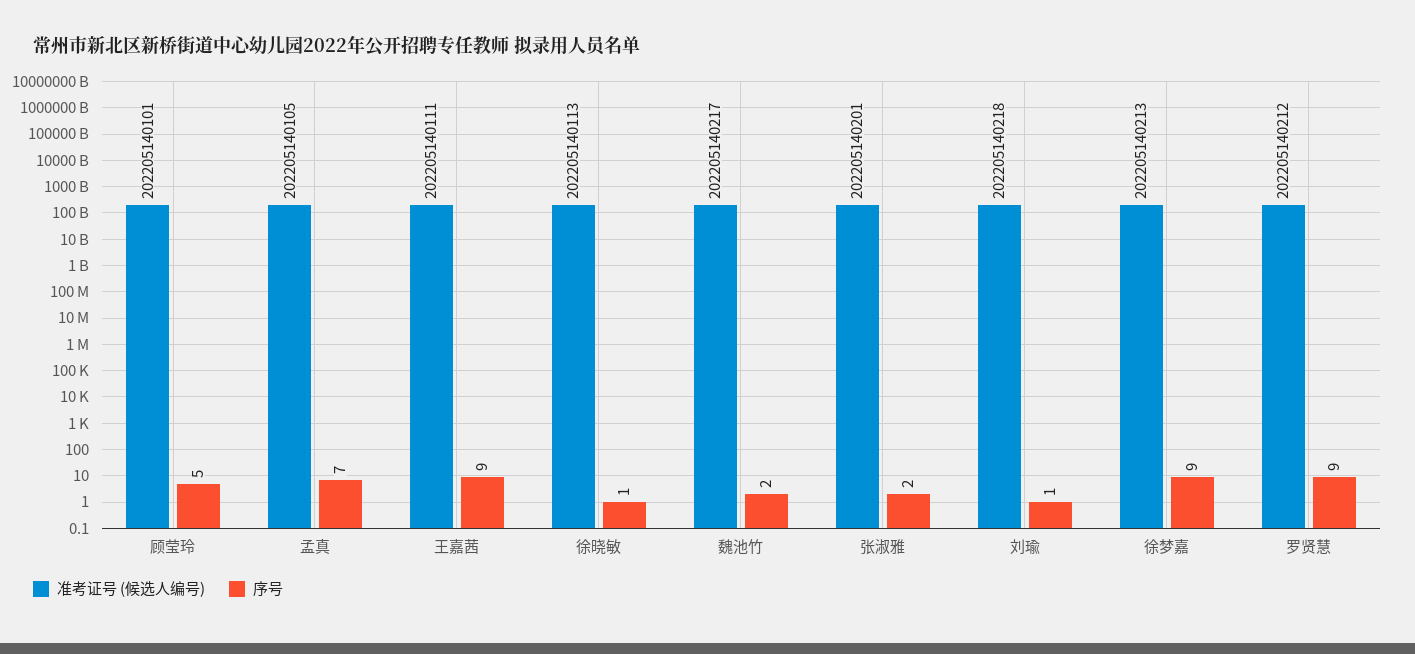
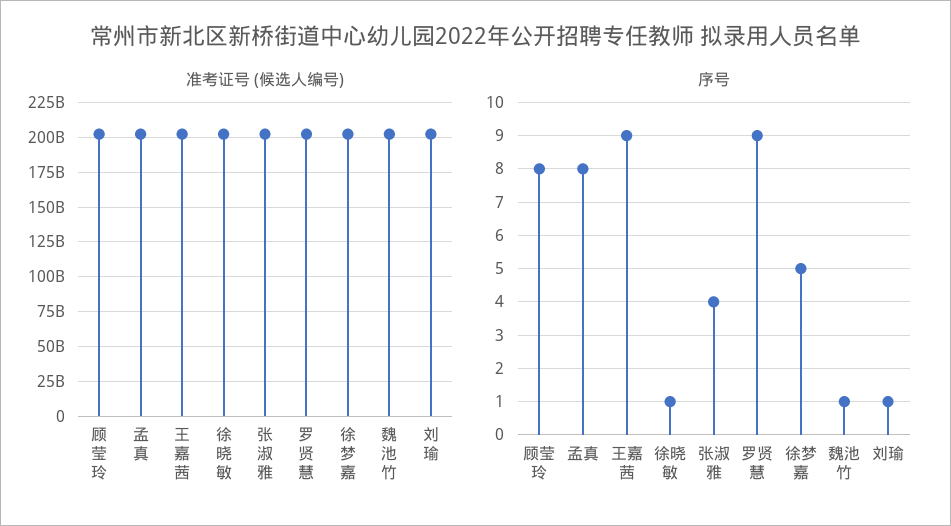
  {
    "准考证号 (候选人编号)": {
      "顾莹玲": 202205140101,
      "孟真": 202205140105,
      "王嘉茜": 202205140111,
      "徐晓敏": 202205140113,
      "魏池竹": 202205140217,
      "张淑雅": 202205140201,
      "刘瑜": 202205140218,
      "徐梦嘉": 202205140213,
      "罗贤慧": 202205140212
    },
    "序号": {
-     "顾莹玲": 5,
+     "顾莹玲": 8,
-     "孟真": 7,
+     "孟真": 8,
      "王嘉茜": 9,
      "徐晓敏": 1,
-     "魏池竹": 2,
+     "魏池竹": 1,
-     "张淑雅": 2,
+     "张淑雅": 4,
      "刘瑜": 1,
-     "徐梦嘉": 9,
+     "徐梦嘉": 5,
      "罗贤慧": 9
    }
  }

